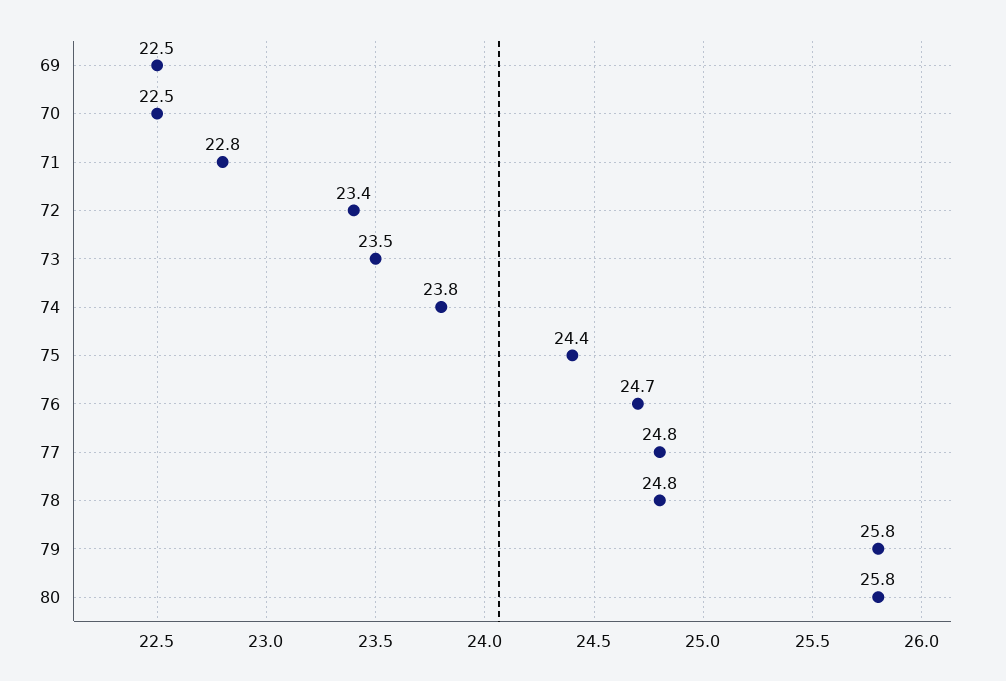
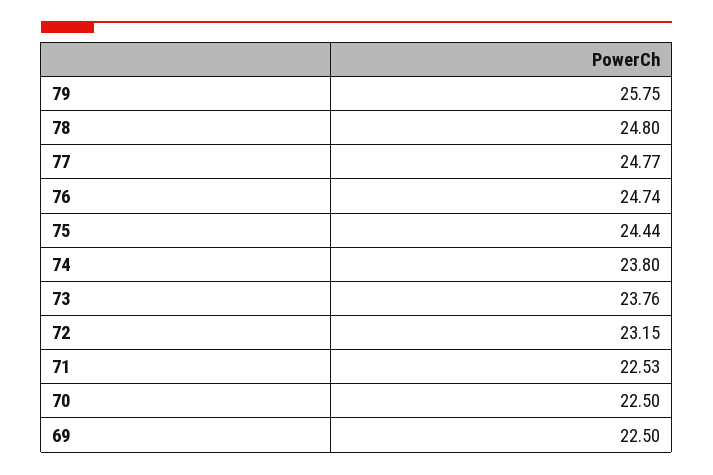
  {
    "69": 22.5,
    "70": 22.5,
-   "71": 22.8,
+   "71": 22.53,
-   "72": 23.4,
+   "72": 23.15,
-   "73": 23.5,
+   "73": 23.76,
    "74": 23.8,
    "75": 24.44,
    "76": 24.74,
    "77": 24.77,
    "78": 24.8,
-   "79": 25.75,
+   "79": 25.75
-   "80": 25.8
  }

